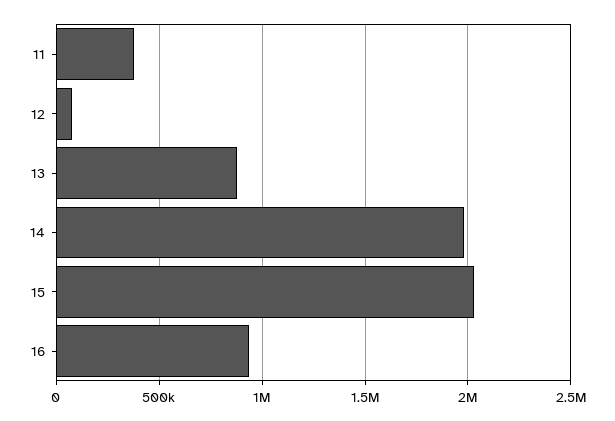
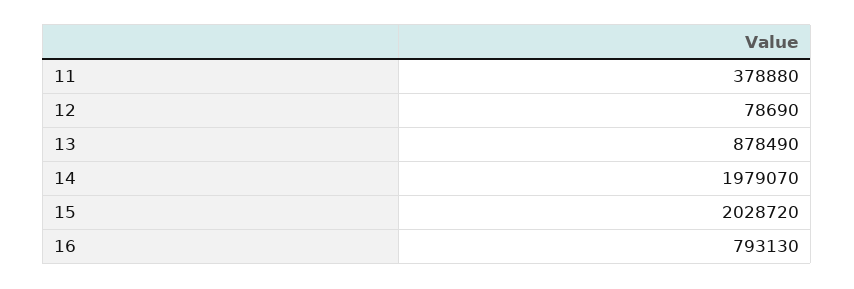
  {
    "11": 378880,
    "12": 78690,
    "13": 878490,
    "14": 1979070,
    "15": 2028720,
-   "16": 950000
+   "16": 793130
  }

